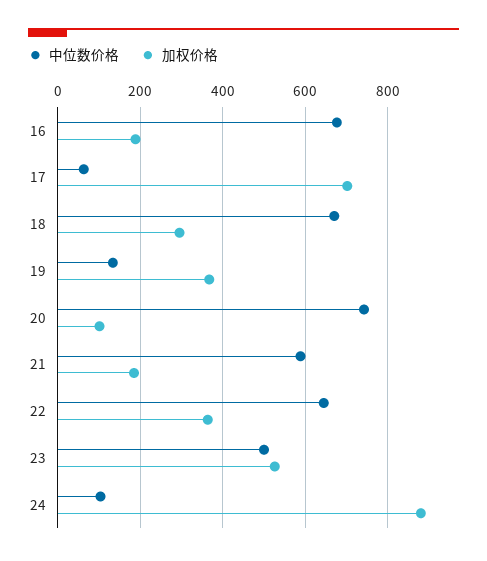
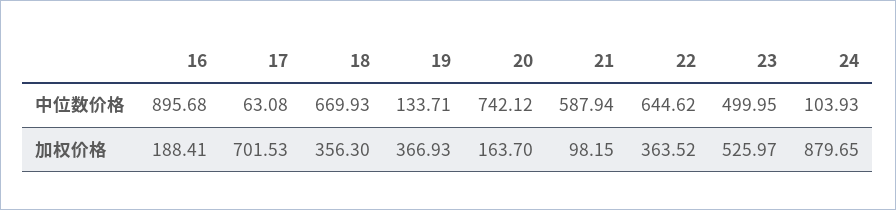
  {
    "中位数价格": {
-     "16": 680,
+     "16": 895.68,
      "17": 63.08,
      "18": 669.93,
      "19": 133.71,
      "20": 742.12,
      "21": 587.94,
      "22": 644.62,
      "23": 499.95,
      "24": 103.93
    },
    "加权价格": {
      "16": 188.41,
      "17": 701.53,
-     "18": 300,
+     "18": 356.3,
      "19": 366.93,
-     "20": 100,
+     "20": 163.7,
-     "21": 180,
+     "21": 98.15,
      "22": 363.52,
      "23": 525.97,
      "24": 879.65
    }
  }

